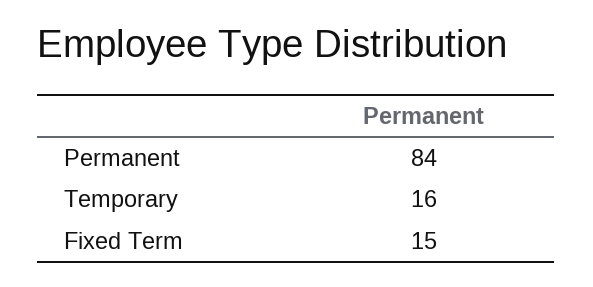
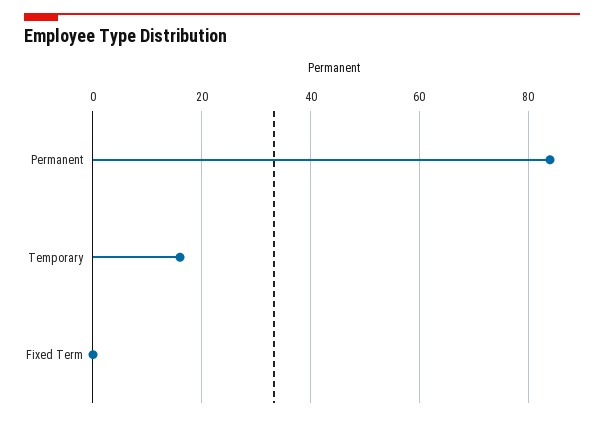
  {
    "Permanent": 84,
    "Temporary": 16,
-   "Fixed Term": 15
+   "Fixed Term": 0
  }

